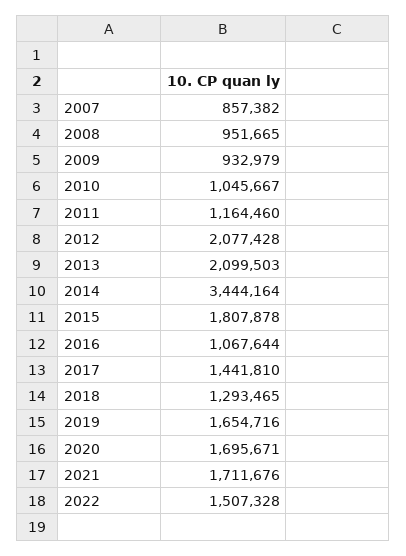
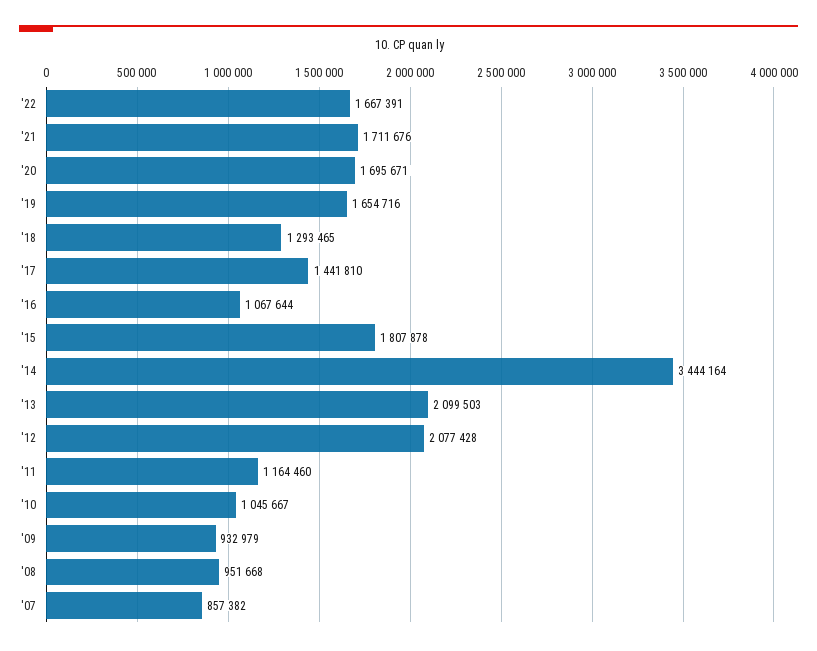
  {
    "2007": 857382,
-   "2008": 951665,
+   "2008": 951668,
    "2009": 932979,
    "2010": 1045667,
    "2011": 1164460,
    "2012": 2077428,
    "2013": 2099503,
    "2014": 3444164,
    "2015": 1807878,
    "2016": 1067644,
    "2017": 1441810,
    "2018": 1293465,
    "2019": 1654716,
    "2020": 1695671,
    "2021": 1711676,
-   "2022": 1507328
+   "2022": 1667391
  }

